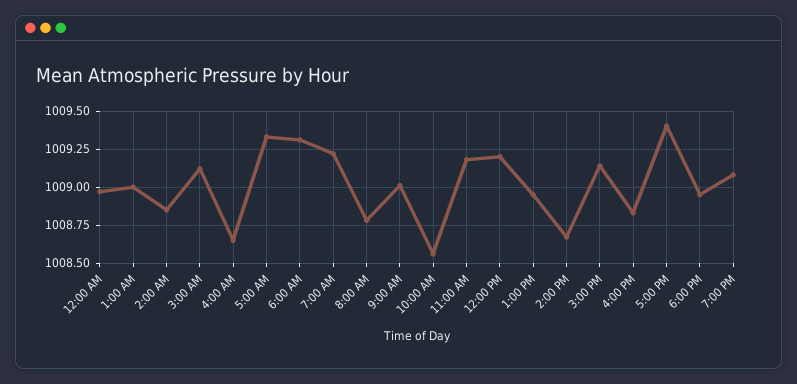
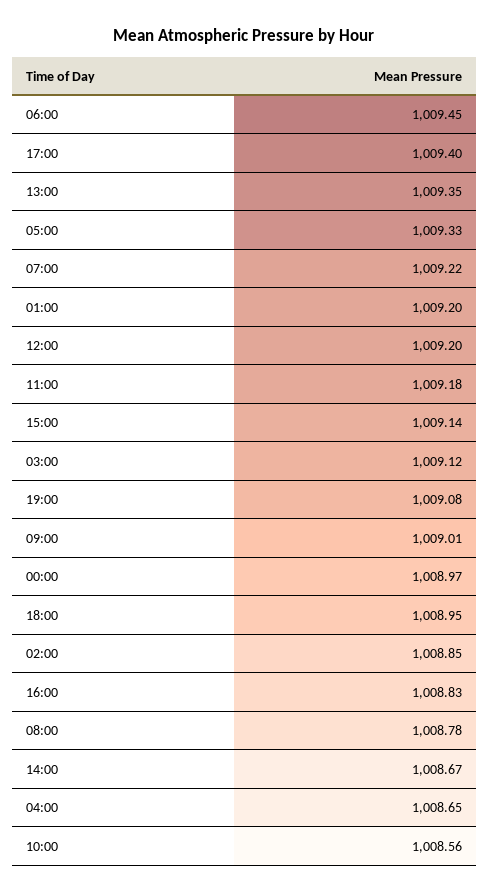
  {
    "12:00 AM": 1008.97,
-   "1:00 AM": 1009,
+   "1:00 AM": 1009.2,
    "2:00 AM": 1008.85,
    "3:00 AM": 1009.12,
    "4:00 AM": 1008.65,
    "5:00 AM": 1009.33,
-   "6:00 AM": 1009.3,
+   "6:00 AM": 1009.45,
    "7:00 AM": 1009.22,
    "8:00 AM": 1008.78,
    "9:00 AM": 1009.01,
    "10:00 AM": 1008.56,
    "11:00 AM": 1009.18,
    "12:00 PM": 1009.2,
-   "1:00 PM": 1008.95,
+   "1:00 PM": 1009.35,
    "2:00 PM": 1008.67,
    "3:00 PM": 1009.14,
    "4:00 PM": 1008.83,
    "5:00 PM": 1009.4,
    "6:00 PM": 1008.95,
    "7:00 PM": 1009.08
  }

